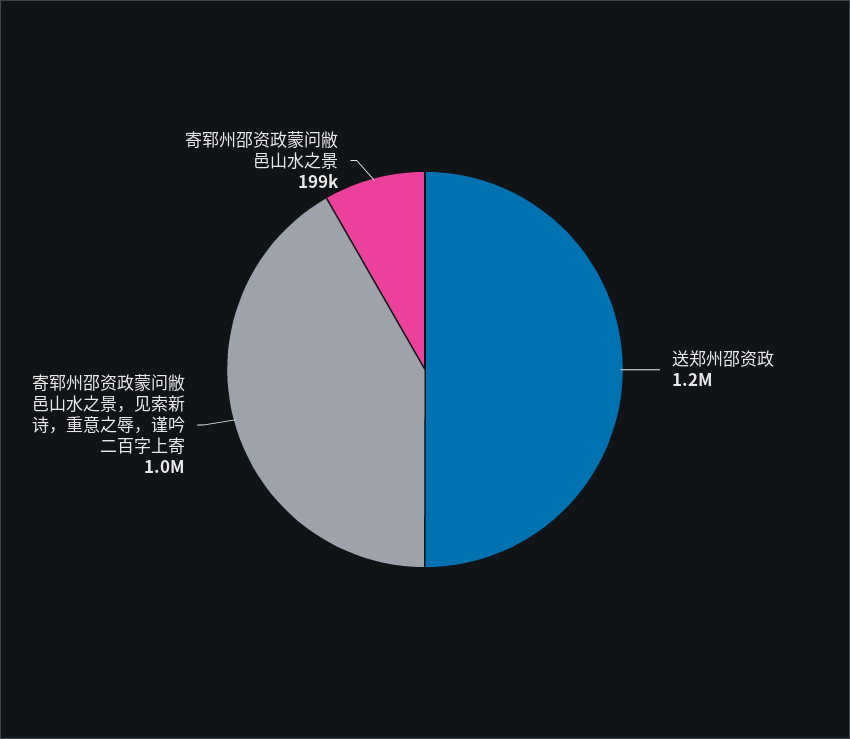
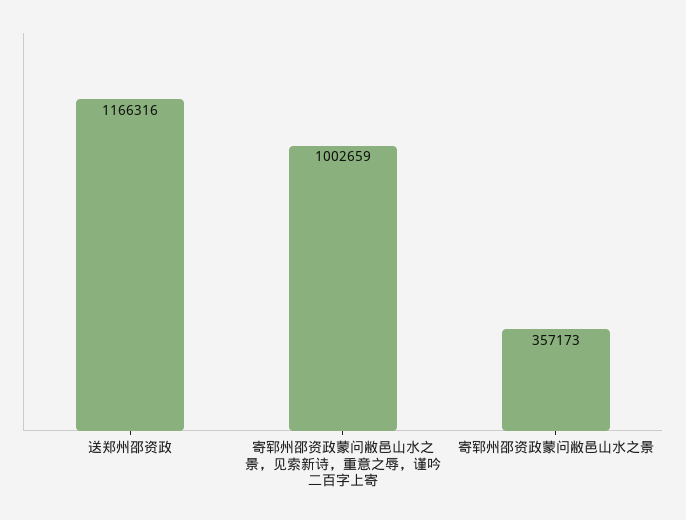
  {
    "送郑州邵资政": 1166316,
    "寄郓州邵资政蒙问敝邑山水之景，见索新诗，重意之辱，谨吟二百字上寄": 1002659,
-   "寄郓州邵资政蒙问敝邑山水之景": 199000
+   "寄郓州邵资政蒙问敝邑山水之景": 357173
  }

